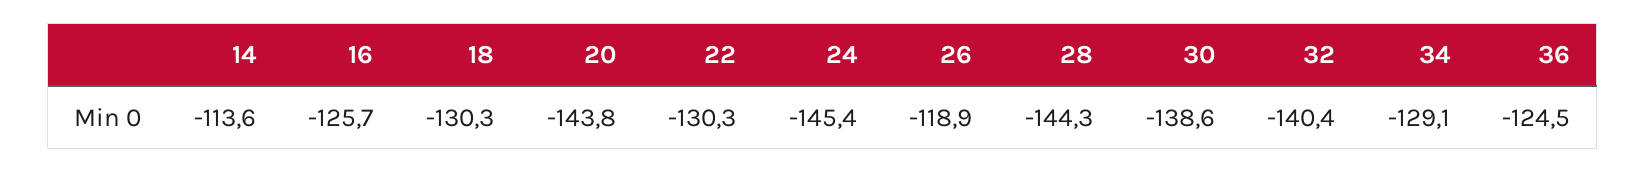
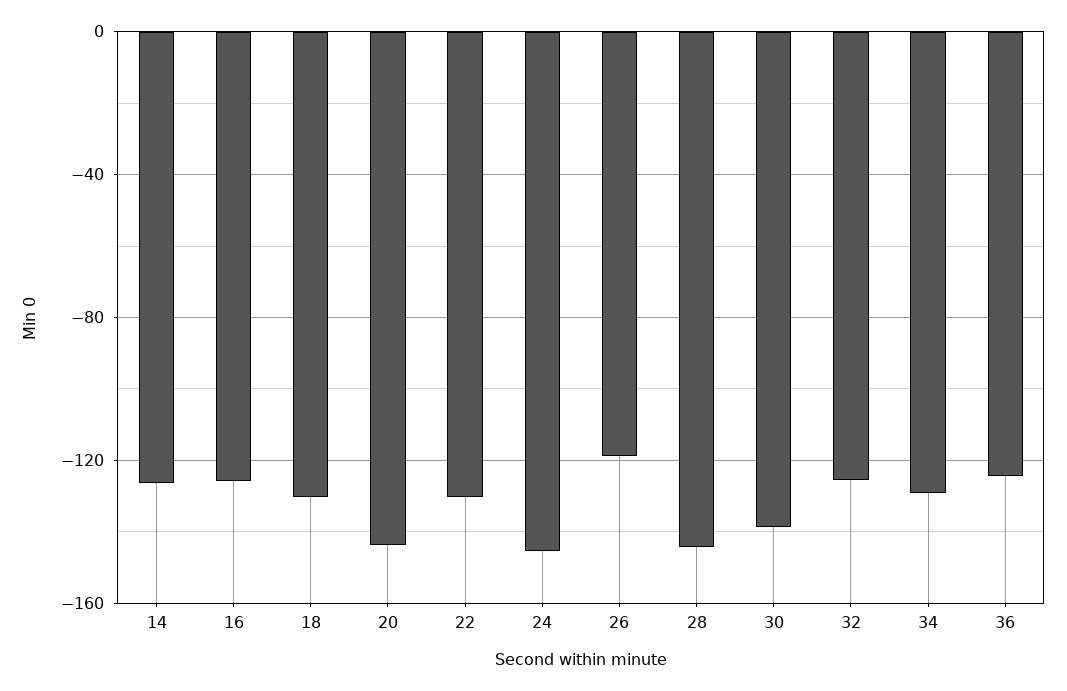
  {
-   "14": -113.6,
+   "14": -125,
    "16": -125.7,
    "18": -130.3,
    "20": -143.8,
    "22": -130.3,
    "24": -145.4,
    "26": -118.9,
    "28": -144.3,
    "30": -138.6,
-   "32": -140.4,
+   "32": -125,
    "34": -129.1,
    "36": -124.5
  }

